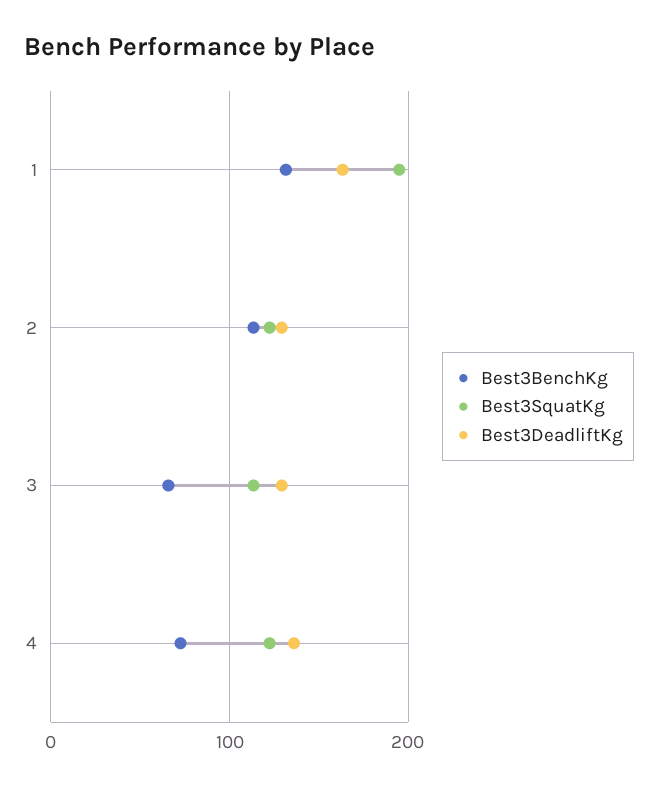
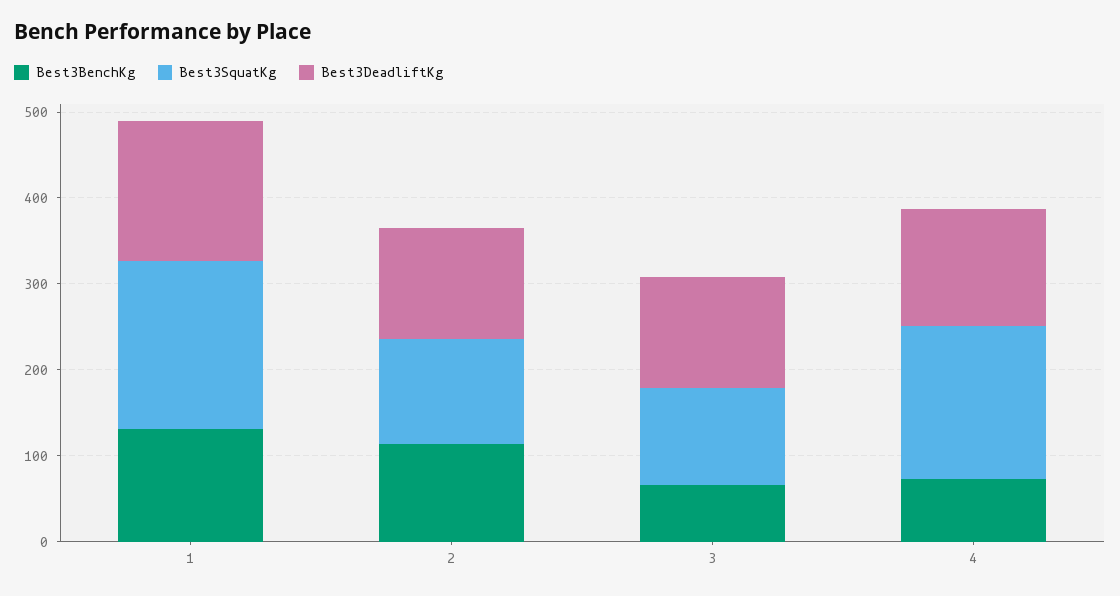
  {
    "Best3BenchKg": {
      "1": 130,
      "2": 110,
      "3": 70,
      "4": 70
    },
    "Best3SquatKg": {
      "1": 200,
      "2": 120,
      "3": 110,
-     "4": 120
+     "4": 180
    },
    "Best3DeadliftKg": {
      "1": 160,
      "2": 130,
      "3": 130,
      "4": 140
    }
  }

